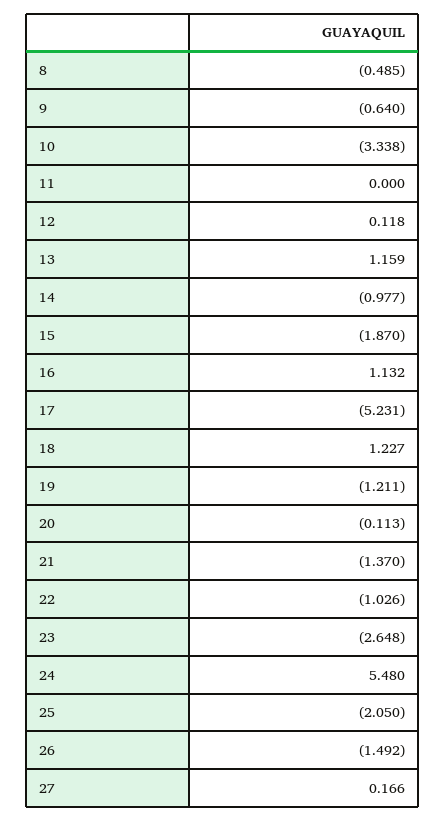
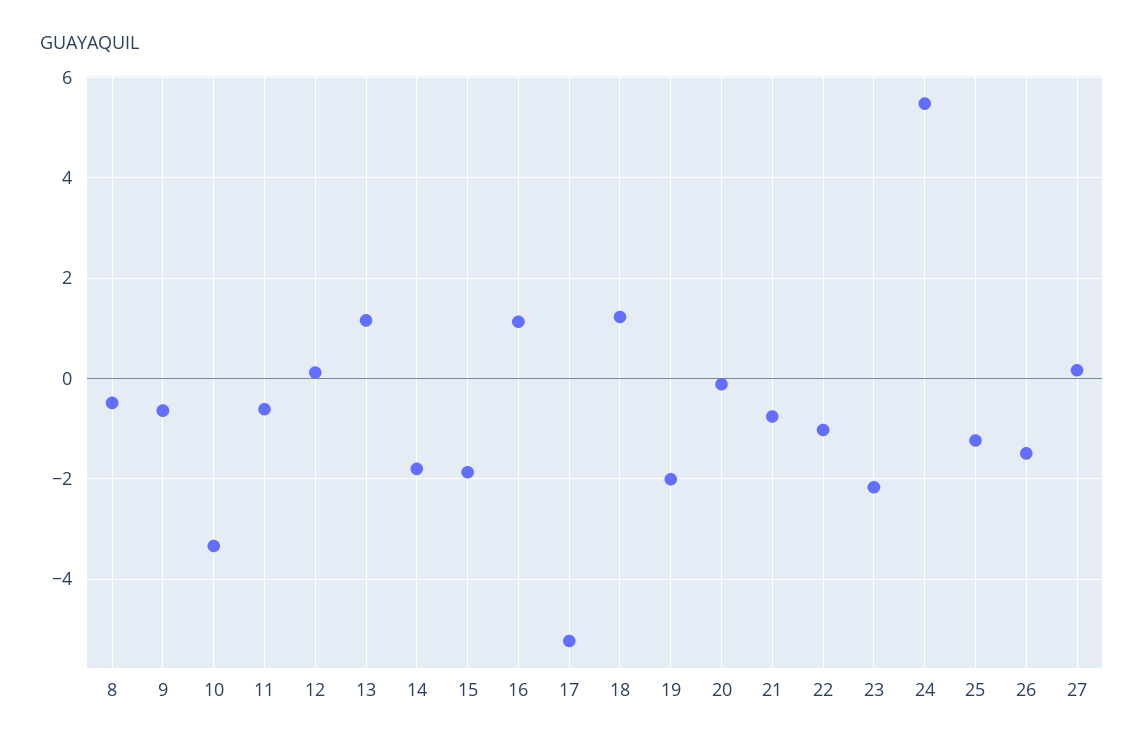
  {
    "8": -0.485,
    "9": -0.64,
    "10": -3.338,
-   "11": 0,
+   "11": -0.6,
    "12": 0.118,
    "13": 1.159,
-   "14": -0.977,
+   "14": -1.8,
    "15": -1.87,
    "16": 1.132,
    "17": -5.231,
    "18": 1.227,
-   "19": -1.211,
+   "19": -2,
    "20": -0.113,
-   "21": -1.37,
+   "21": -0.8,
    "22": -1.026,
-   "23": -2.648,
+   "23": -2.2,
    "24": 5.48,
-   "25": -2.05,
+   "25": -1.2,
    "26": -1.492,
    "27": 0.166
  }

